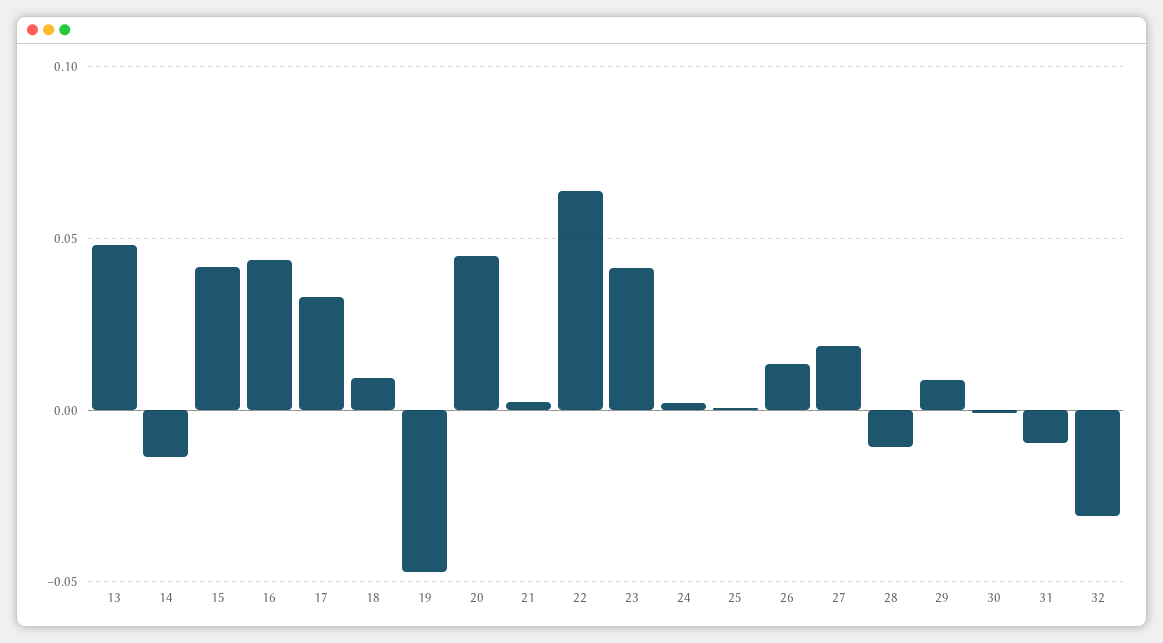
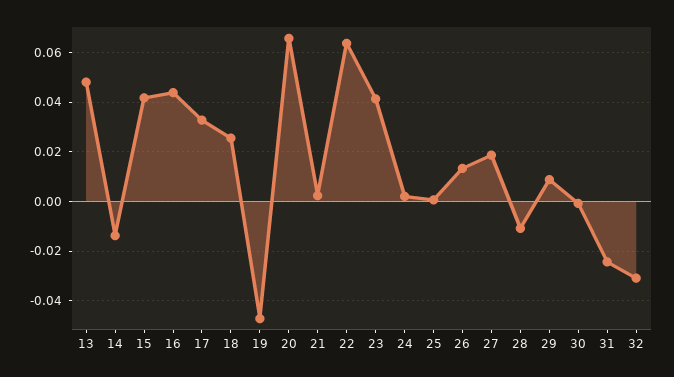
  {
    "13": 0.0475,
    "14": -0.0125,
    "15": 0.0425,
    "16": 0.045,
    "17": 0.0325,
-   "18": 0.01,
+   "18": 0.025,
    "19": -0.0475,
-   "20": 0.045,
+   "20": 0.065,
    "21": 0.0025,
    "22": 0.0625,
    "23": 0.0425,
    "24": 0.0025,
    "25": 0,
    "26": 0.0125,
    "27": 0.0175,
    "28": -0.01,
    "29": 0.01,
    "30": 0,
-   "31": -0.01,
+   "31": -0.025,
    "32": -0.03
  }

